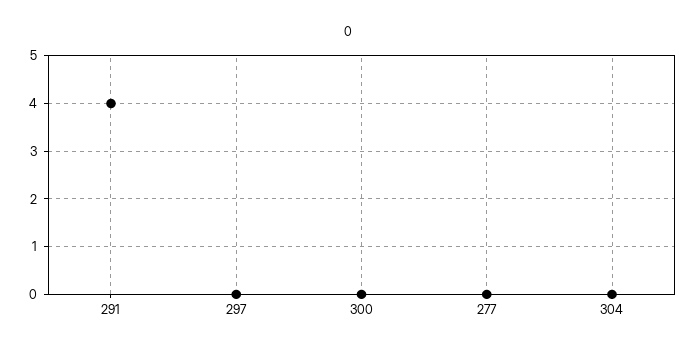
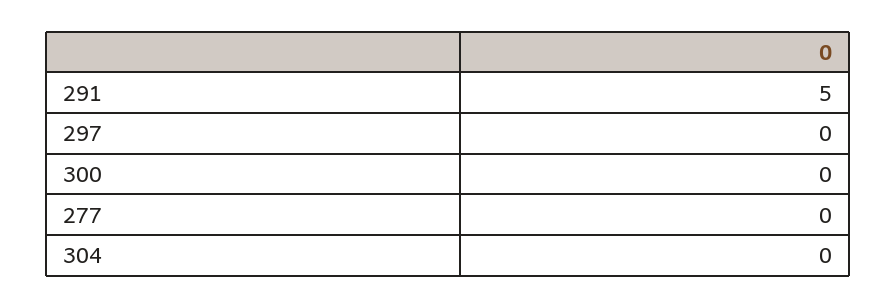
  {
-   "291": 4,
+   "291": 5,
    "297": 0,
    "300": 0,
    "277": 0,
    "304": 0
  }

